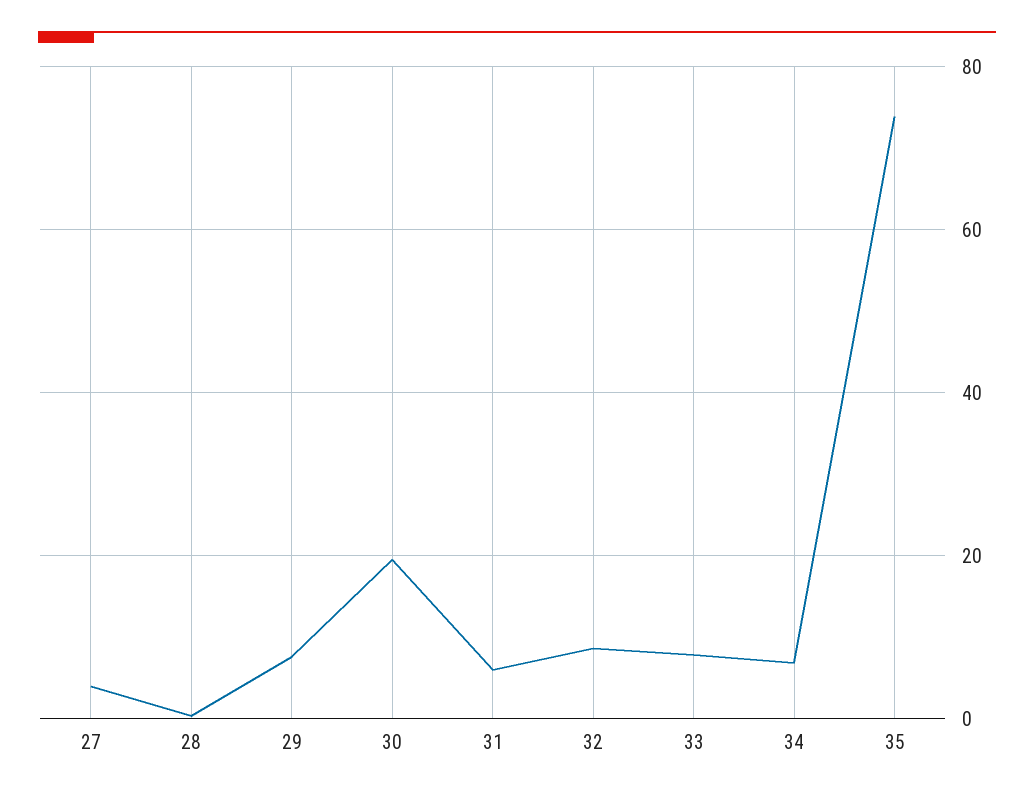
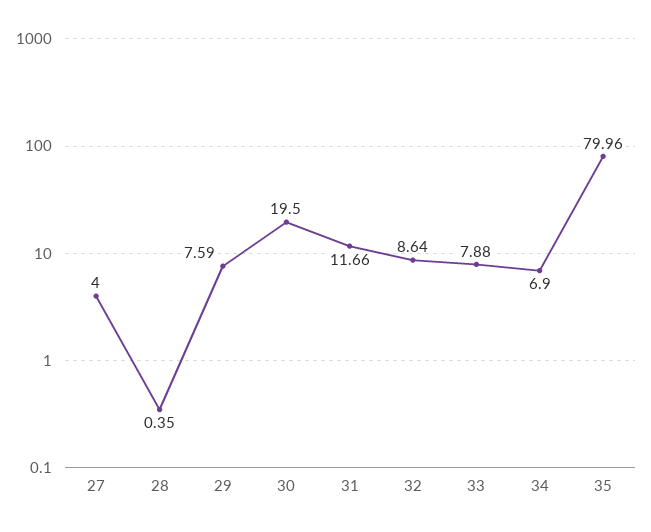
  {
    "27": 4,
    "28": 0.35,
    "29": 7.59,
    "30": 19.5,
-   "31": 6,
+   "31": 11.66,
    "32": 8.64,
    "33": 7.88,
    "34": 6.9,
-   "35": 74
+   "35": 79.96
  }

